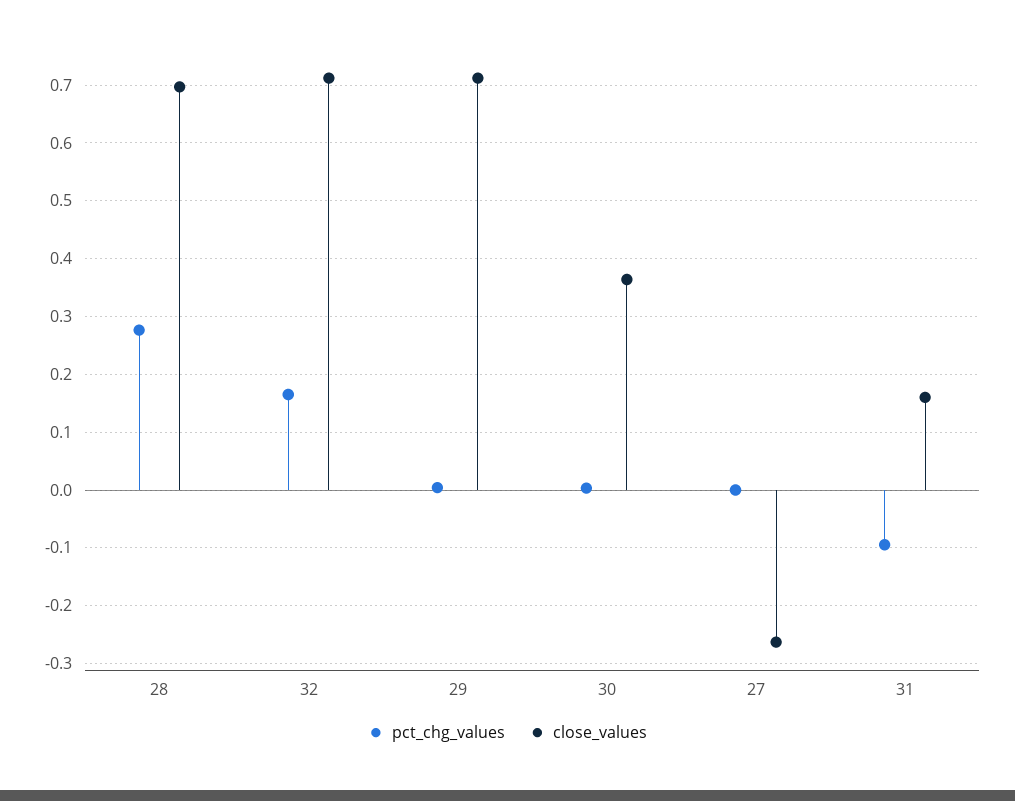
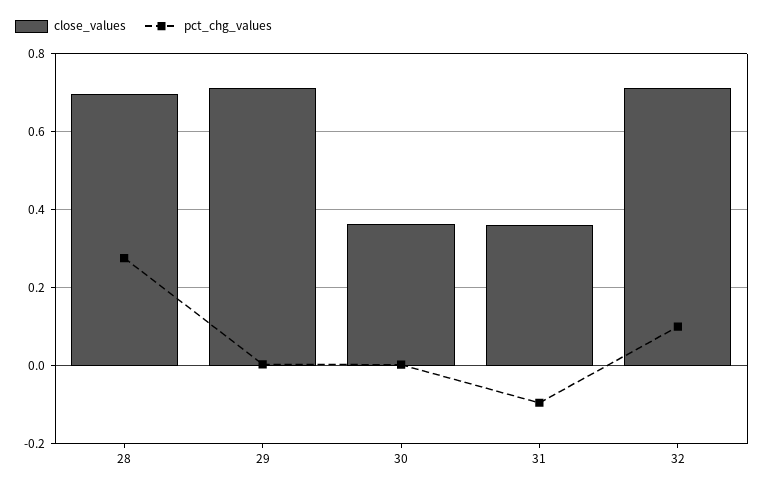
  {
    "pct_chg_values": {
      "28": 0.28,
-     "32": 0.16,
+     "32": 0.1,
      "29": 0,
      "30": 0,
-     "27": 0,
      "31": -0.1
    },
    "close_values": {
      "28": 0.7,
      "32": 0.72,
      "29": 0.72,
      "30": 0.36,
-     "27": -0.26,
-     "31": 0.16
+     "31": 0.36
    }
  }

